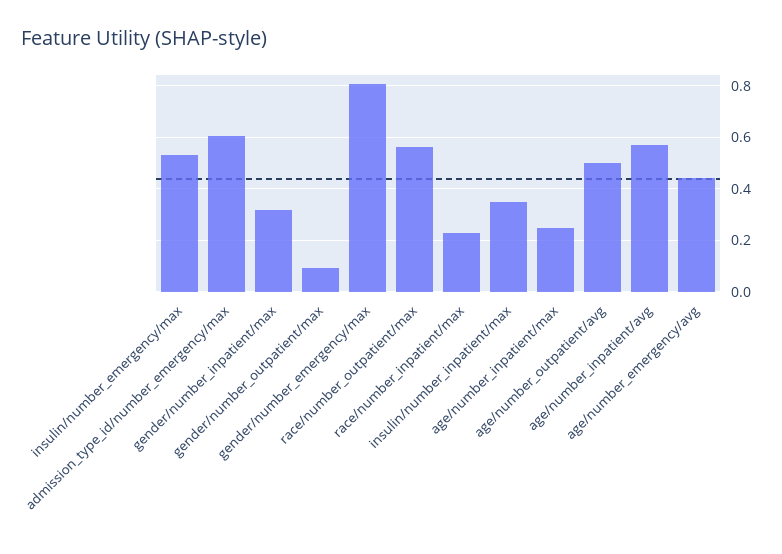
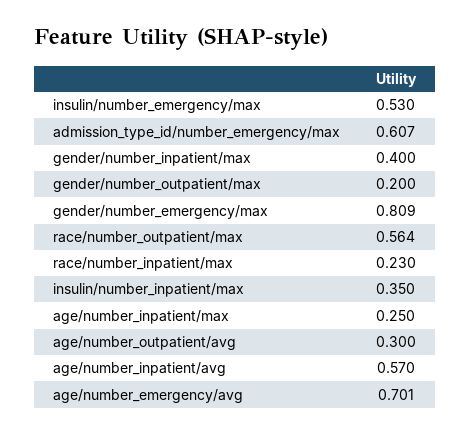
  {
    "insulin/number_emergency/max": 0.53,
    "admission_type_id/number_emergency/max": 0.607,
-   "gender/number_inpatient/max": 0.325,
+   "gender/number_inpatient/max": 0.4,
-   "gender/number_outpatient/max": 0.1,
+   "gender/number_outpatient/max": 0.2,
    "gender/number_emergency/max": 0.809,
    "race/number_outpatient/max": 0.564,
    "race/number_inpatient/max": 0.23,
    "insulin/number_inpatient/max": 0.35,
    "age/number_inpatient/max": 0.25,
-   "age/number_outpatient/avg": 0.5,
+   "age/number_outpatient/avg": 0.3,
    "age/number_inpatient/avg": 0.57,
-   "age/number_emergency/avg": 0.45
+   "age/number_emergency/avg": 0.701
  }

